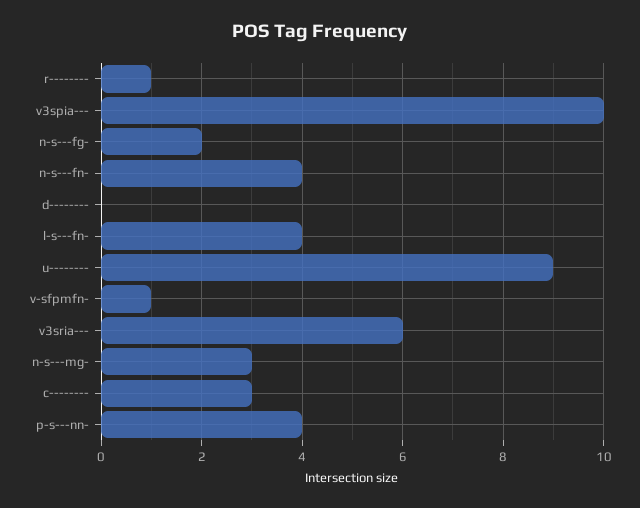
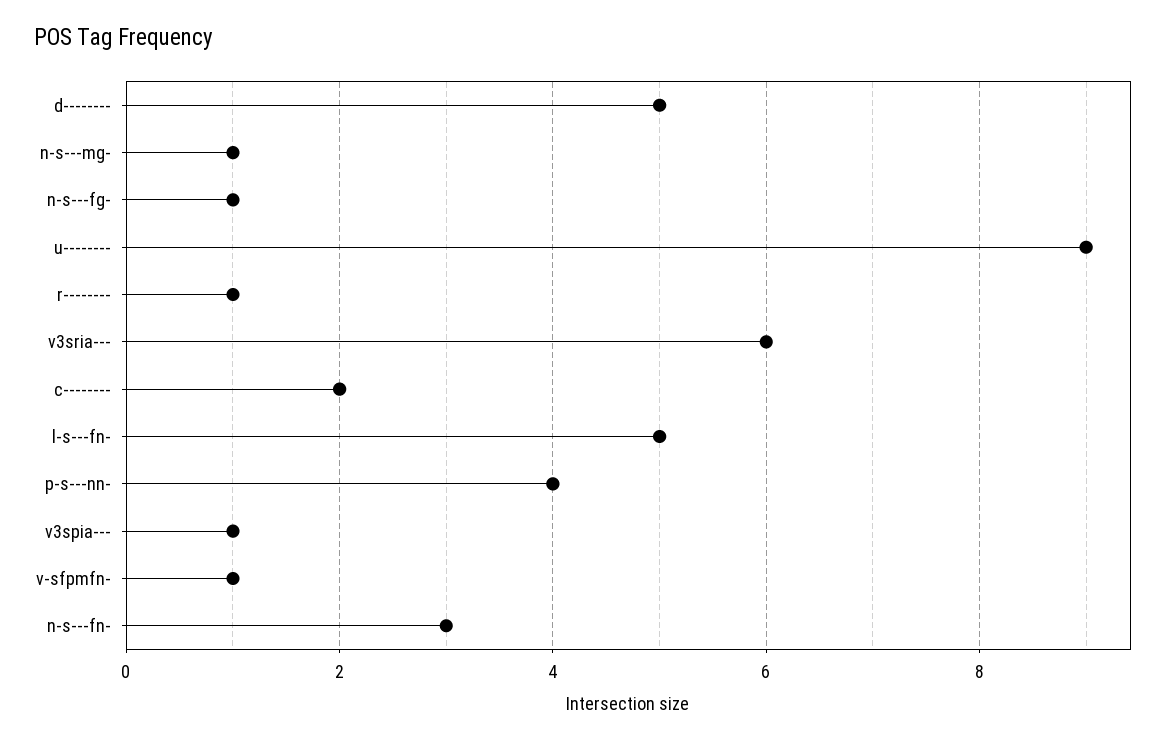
  {
    "r--------": 1,
-   "v3spia---": 10,
+   "v3spia---": 1,
-   "n-s---fg-": 2,
+   "n-s---fg-": 1,
-   "n-s---fn-": 4,
+   "n-s---fn-": 3,
-   "d--------": 0,
+   "d--------": 5,
-   "l-s---fn-": 4,
+   "l-s---fn-": 5,
    "u--------": 9,
    "v-sfpmfn-": 1,
    "v3sria---": 6,
-   "n-s---mg-": 3,
+   "n-s---mg-": 1,
-   "c--------": 3,
+   "c--------": 2,
    "p-s---nn-": 4
  }

